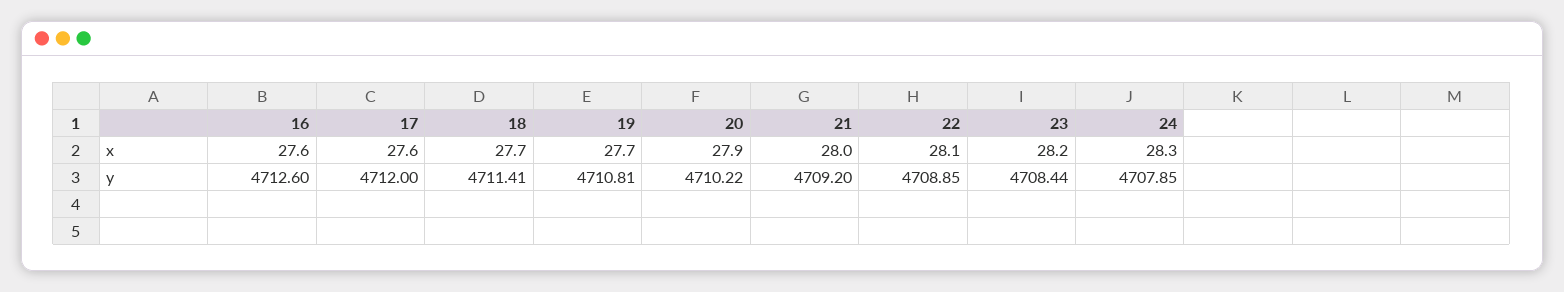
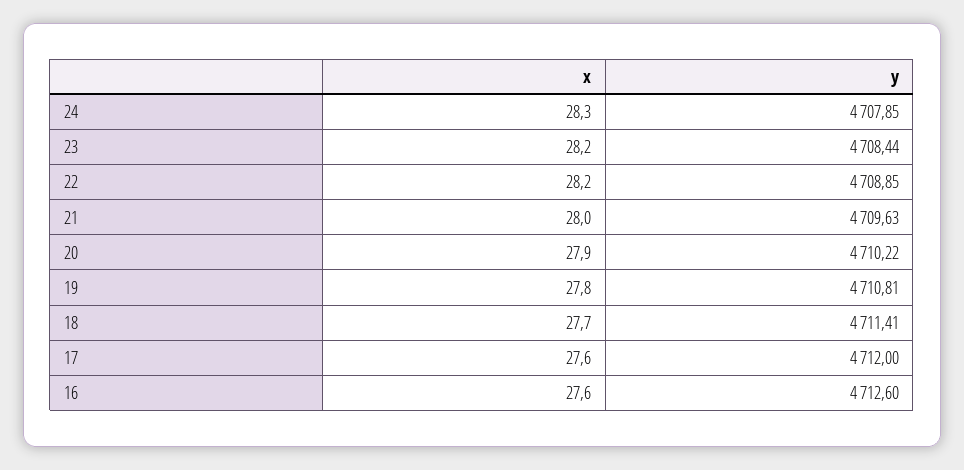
  {
    "16": {
      "x": 27.6,
      "y": 4712.6
    },
    "17": {
      "x": 27.6,
      "y": 4712
    },
    "18": {
      "x": 27.7,
      "y": 4711.41
    },
    "19": {
-     "x": 27.7,
+     "x": 27.8,
      "y": 4710.81
    },
    "20": {
      "x": 27.9,
      "y": 4710.22
    },
    "21": {
      "x": 28,
-     "y": 4709.2
+     "y": 4709.63
    },
    "22": {
-     "x": 28.1,
+     "x": 28.2,
      "y": 4708.85
    },
    "23": {
      "x": 28.2,
      "y": 4708.44
    },
    "24": {
      "x": 28.3,
      "y": 4707.85
    }
  }

